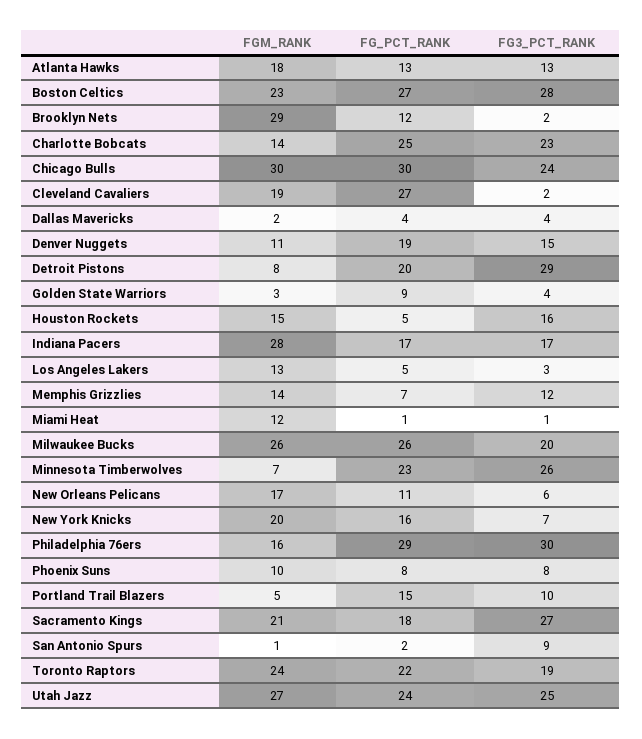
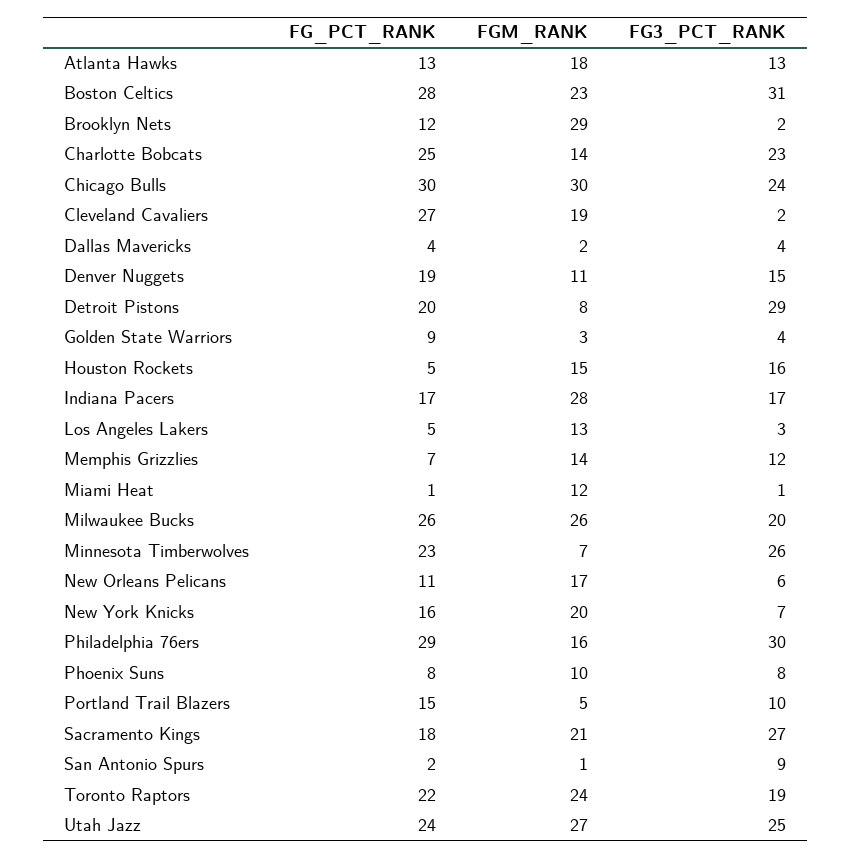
  {
    "FGM_RANK": {
      "Atlanta Hawks": 18,
      "Boston Celtics": 23,
      "Brooklyn Nets": 29,
      "Charlotte Bobcats": 14,
      "Chicago Bulls": 30,
      "Cleveland Cavaliers": 19,
      "Dallas Mavericks": 2,
      "Denver Nuggets": 11,
      "Detroit Pistons": 8,
      "Golden State Warriors": 3,
      "Houston Rockets": 15,
      "Indiana Pacers": 28,
      "Los Angeles Lakers": 13,
      "Memphis Grizzlies": 14,
      "Miami Heat": 12,
      "Milwaukee Bucks": 26,
      "Minnesota Timberwolves": 7,
      "New Orleans Pelicans": 17,
      "New York Knicks": 20,
      "Philadelphia 76ers": 16,
      "Phoenix Suns": 10,
      "Portland Trail Blazers": 5,
      "Sacramento Kings": 21,
      "San Antonio Spurs": 1,
      "Toronto Raptors": 24,
      "Utah Jazz": 27
    },
    "FG_PCT_RANK": {
      "Atlanta Hawks": 13,
-     "Boston Celtics": 27,
+     "Boston Celtics": 28,
      "Brooklyn Nets": 12,
      "Charlotte Bobcats": 25,
      "Chicago Bulls": 30,
      "Cleveland Cavaliers": 27,
      "Dallas Mavericks": 4,
      "Denver Nuggets": 19,
      "Detroit Pistons": 20,
      "Golden State Warriors": 9,
      "Houston Rockets": 5,
      "Indiana Pacers": 17,
      "Los Angeles Lakers": 5,
      "Memphis Grizzlies": 7,
      "Miami Heat": 1,
      "Milwaukee Bucks": 26,
      "Minnesota Timberwolves": 23,
      "New Orleans Pelicans": 11,
      "New York Knicks": 16,
      "Philadelphia 76ers": 29,
      "Phoenix Suns": 8,
      "Portland Trail Blazers": 15,
      "Sacramento Kings": 18,
      "San Antonio Spurs": 2,
      "Toronto Raptors": 22,
      "Utah Jazz": 24
    },
    "FG3_PCT_RANK": {
      "Atlanta Hawks": 13,
-     "Boston Celtics": 28,
+     "Boston Celtics": 31,
      "Brooklyn Nets": 2,
      "Charlotte Bobcats": 23,
      "Chicago Bulls": 24,
      "Cleveland Cavaliers": 2,
      "Dallas Mavericks": 4,
      "Denver Nuggets": 15,
      "Detroit Pistons": 29,
      "Golden State Warriors": 4,
      "Houston Rockets": 16,
      "Indiana Pacers": 17,
      "Los Angeles Lakers": 3,
      "Memphis Grizzlies": 12,
      "Miami Heat": 1,
      "Milwaukee Bucks": 20,
      "Minnesota Timberwolves": 26,
      "New Orleans Pelicans": 6,
      "New York Knicks": 7,
      "Philadelphia 76ers": 30,
      "Phoenix Suns": 8,
      "Portland Trail Blazers": 10,
      "Sacramento Kings": 27,
      "San Antonio Spurs": 9,
      "Toronto Raptors": 19,
      "Utah Jazz": 25
    }
  }

